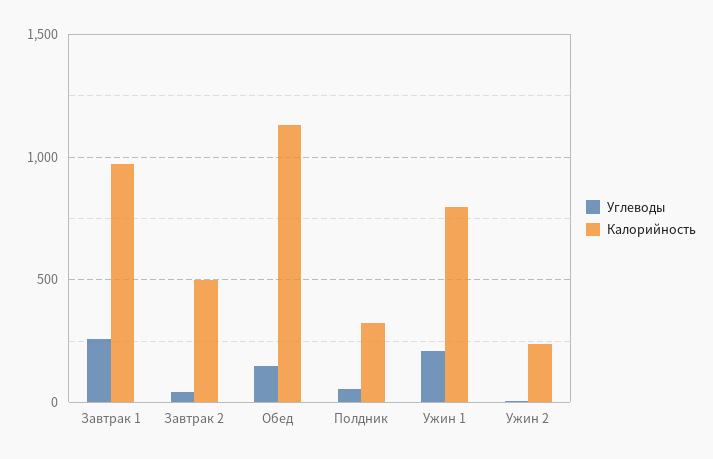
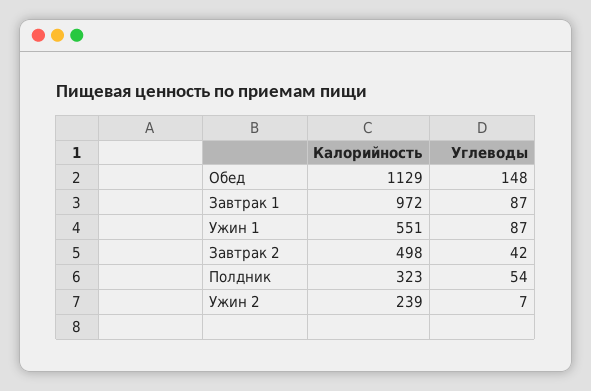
  {
    "Углеводы": {
-     "Завтрак 1": 250,
+     "Завтрак 1": 87,
      "Завтрак 2": 42,
      "Обед": 148,
      "Полдник": 54,
-     "Ужин 1": 200,
+     "Ужин 1": 87,
      "Ужин 2": 7
    },
    "Калорийность": {
      "Завтрак 1": 972,
      "Завтрак 2": 498,
      "Обед": 1129,
      "Полдник": 323,
-     "Ужин 1": 800,
+     "Ужин 1": 551,
      "Ужин 2": 239
    }
  }

